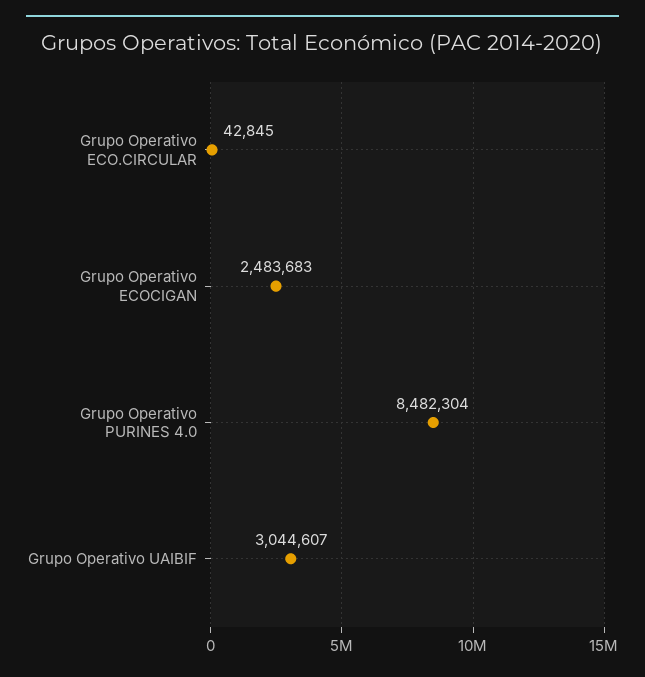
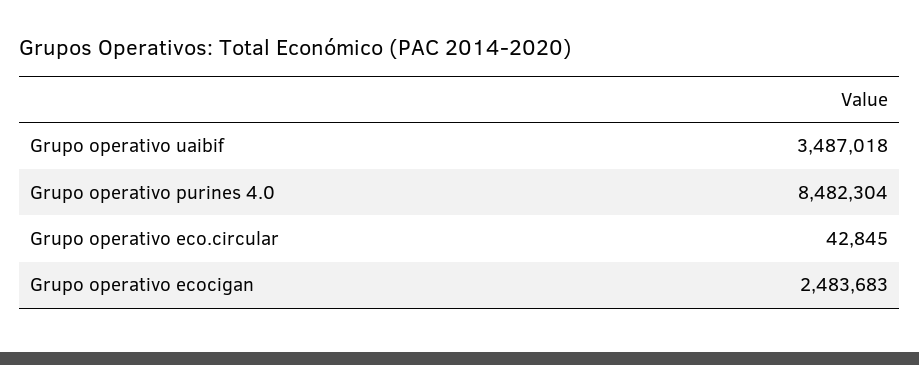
  {
    "Grupo Operativo ECO.CIRCULAR": 42845,
    "Grupo Operativo ECOCIGAN": 2483683,
    "Grupo Operativo PURINES 4.0": 8482304,
-   "Grupo Operativo UAIBIF": 3044607
+   "Grupo Operativo UAIBIF": 3487018
  }

